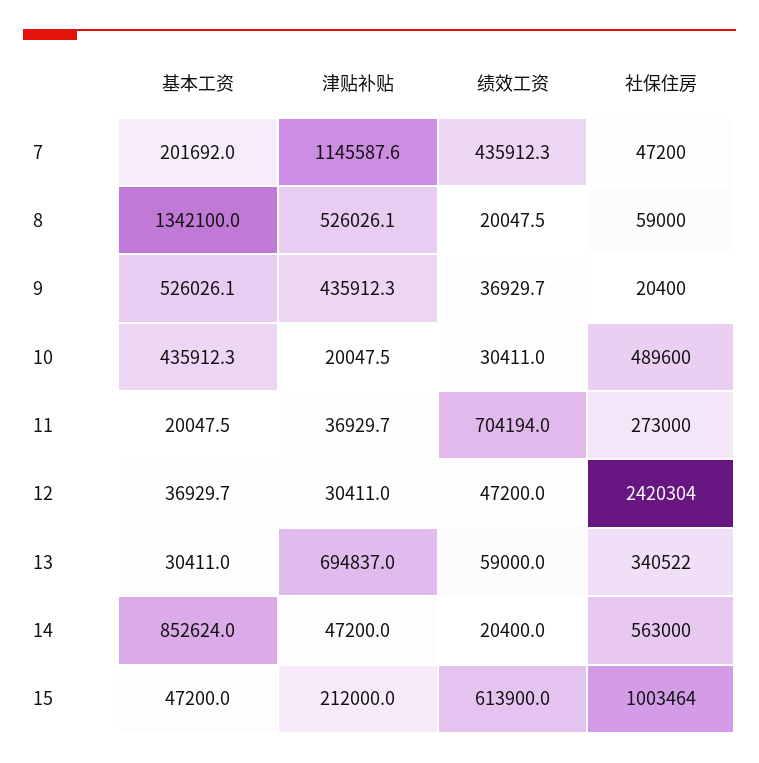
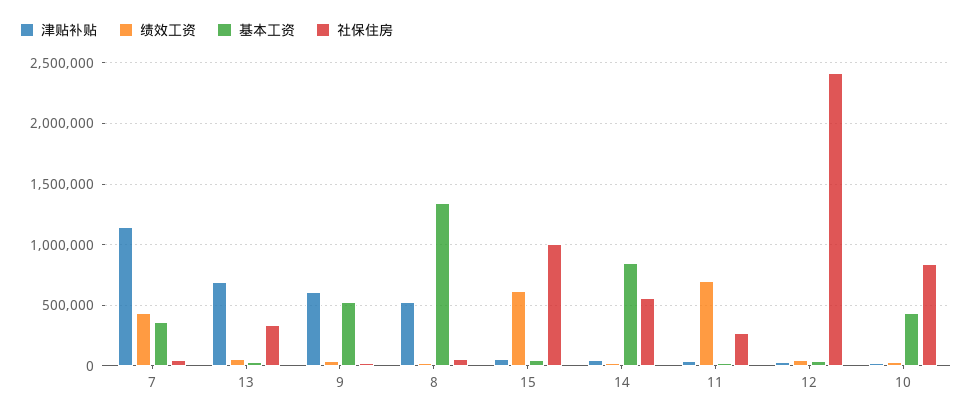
  {
    "基本工资": {
-     "7": 201692,
+     "7": 350000,
      "8": 1342100,
      "9": 526026.1,
      "10": 435912.3,
      "11": 20047.5,
      "12": 36929.7,
      "13": 30411,
      "14": 852624,
      "15": 47200
    },
    "津贴补贴": {
      "7": 1145587.6,
      "8": 526026.1,
-     "9": 435912.3,
+     "9": 600000,
      "10": 20047.5,
      "11": 36929.7,
      "12": 30411,
      "13": 694837,
      "14": 47200,
-     "15": 212000
+     "15": 50000
    },
    "绩效工资": {
      "7": 435912.3,
      "8": 20047.5,
      "9": 36929.7,
      "10": 30411,
      "11": 704194,
      "12": 47200,
      "13": 59000,
      "14": 20400,
      "15": 613900
    },
    "社保住房": {
      "7": 47200,
      "8": 59000,
      "9": 20400,
-     "10": 489600,
+     "10": 850000,
      "11": 273000,
      "12": 2420304,
      "13": 340522,
      "14": 563000,
      "15": 1003464
    }
  }

